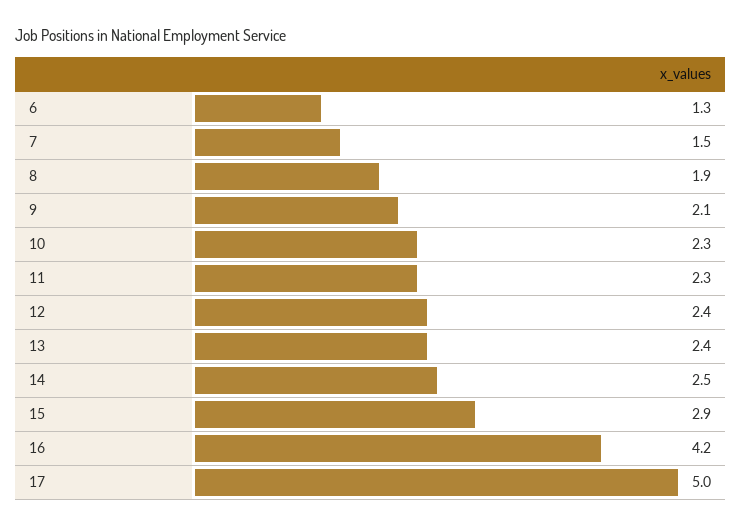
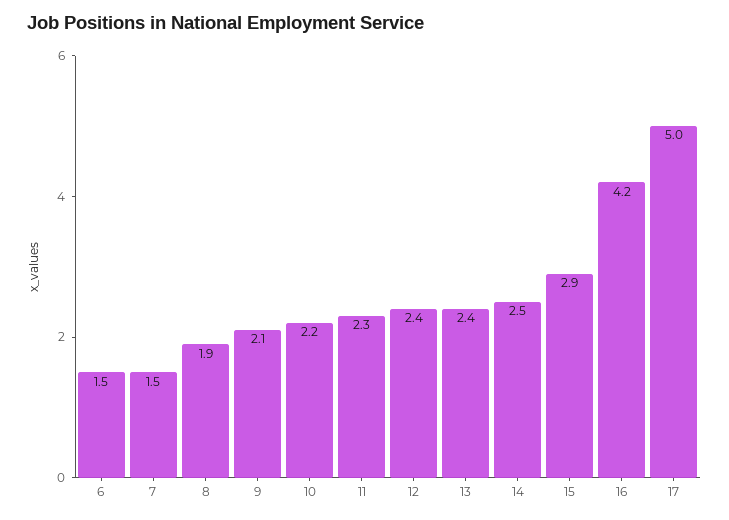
  {
-   "6": 1.3,
+   "6": 1.5,
    "7": 1.5,
    "8": 1.9,
    "9": 2.1,
-   "10": 2.3,
+   "10": 2.2,
    "11": 2.3,
    "12": 2.4,
    "13": 2.4,
    "14": 2.5,
    "15": 2.9,
    "16": 4.2,
    "17": 5
  }

